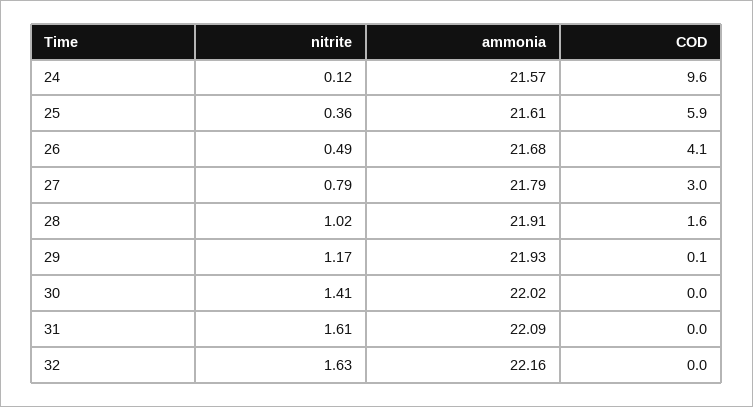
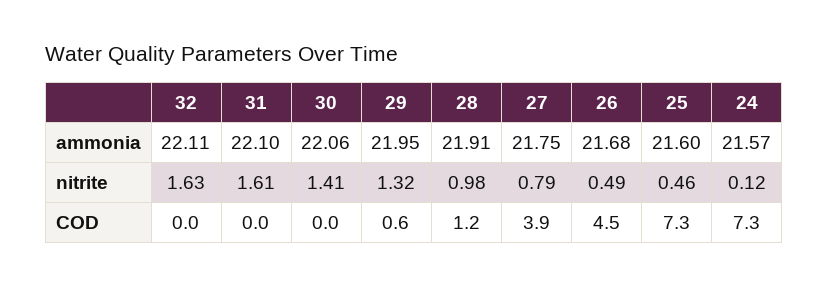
  {
    "nitrite": {
      "24": 0.12,
-     "25": 0.36,
+     "25": 0.46,
      "26": 0.49,
      "27": 0.79,
-     "28": 1.02,
+     "28": 0.98,
-     "29": 1.17,
+     "29": 1.32,
      "30": 1.41,
      "31": 1.61,
      "32": 1.63
    },
    "ammonia": {
      "24": 21.57,
-     "25": 21.61,
+     "25": 21.6,
      "26": 21.68,
-     "27": 21.79,
+     "27": 21.75,
      "28": 21.91,
-     "29": 21.93,
+     "29": 21.95,
-     "30": 22.02,
+     "30": 22.06,
-     "31": 22.09,
+     "31": 22.1,
-     "32": 22.16
+     "32": 22.11
    },
    "COD": {
-     "24": 9.6,
+     "24": 7.3,
-     "25": 5.9,
+     "25": 7.3,
-     "26": 4.1,
+     "26": 4.5,
-     "27": 3,
+     "27": 3.9,
-     "28": 1.6,
+     "28": 1.2,
-     "29": 0.1,
+     "29": 0.6,
      "30": 0,
      "31": 0,
      "32": 0
    }
  }

